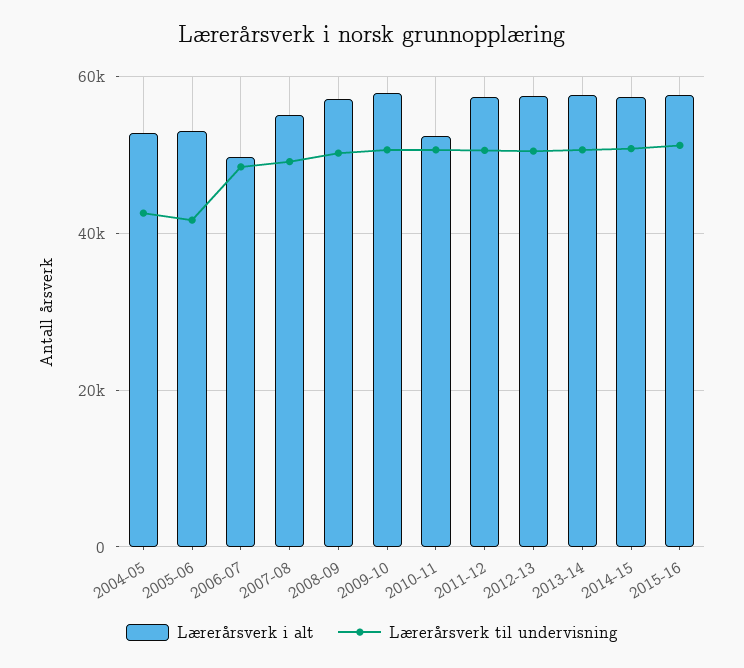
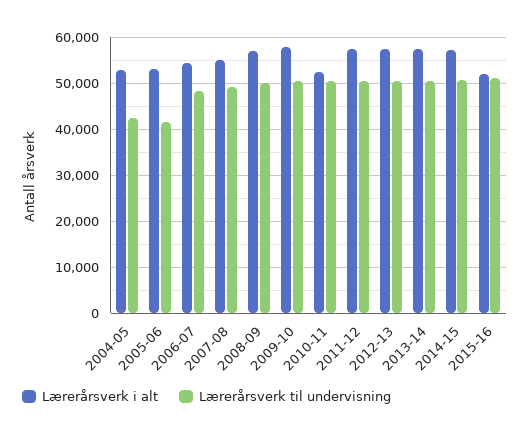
  {
    "Lærerårsverk i alt": {
      "2004-05": 52000,
      "2005-06": 54000,
-     "2006-07": 50000,
+     "2006-07": 54000,
      "2007-08": 56000,
      "2008-09": 58000,
      "2009-10": 58000,
      "2010-11": 52000,
      "2011-12": 58000,
      "2012-13": 58000,
      "2013-14": 58000,
      "2014-15": 58000,
-     "2015-16": 58000
+     "2015-16": 52000
    },
    "Lærerårsverk til undervisning": {
      "2004-05": 42000,
      "2005-06": 42000,
      "2006-07": 48000,
      "2007-08": 50000,
      "2008-09": 50000,
      "2009-10": 50000,
      "2010-11": 50000,
      "2011-12": 50000,
      "2012-13": 50000,
      "2013-14": 50000,
      "2014-15": 50000,
      "2015-16": 52000
    }
  }

